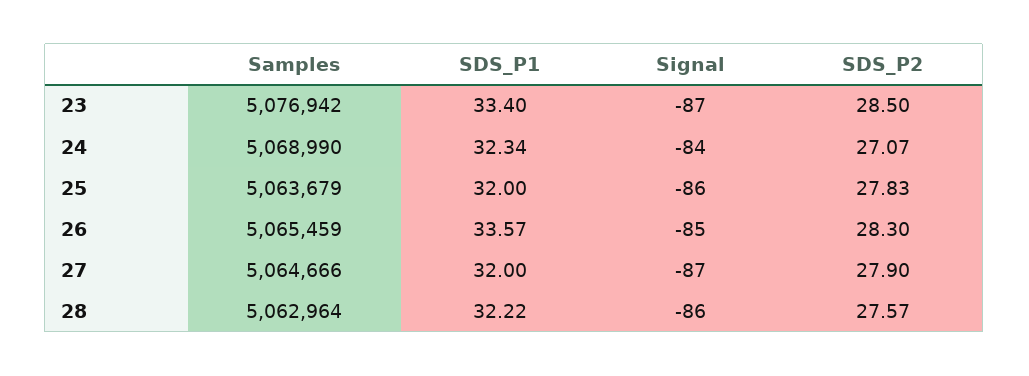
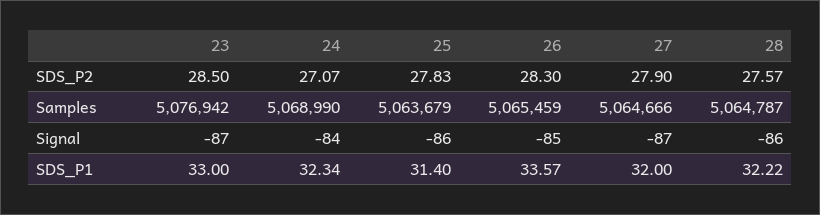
  {
    "Samples": {
      "23": 5076942,
      "24": 5068990,
      "25": 5063679,
      "26": 5065459,
      "27": 5064666,
-     "28": 5062964
+     "28": 5064787
    },
    "SDS_P1": {
-     "23": 33.4,
+     "23": 33,
      "24": 32.34,
-     "25": 32,
+     "25": 31.4,
      "26": 33.57,
      "27": 32,
      "28": 32.22
    },
    "Signal": {
      "23": -87,
      "24": -84,
      "25": -86,
      "26": -85,
      "27": -87,
      "28": -86
    },
    "SDS_P2": {
      "23": 28.5,
      "24": 27.07,
      "25": 27.83,
      "26": 28.3,
      "27": 27.9,
      "28": 27.57
    }
  }

